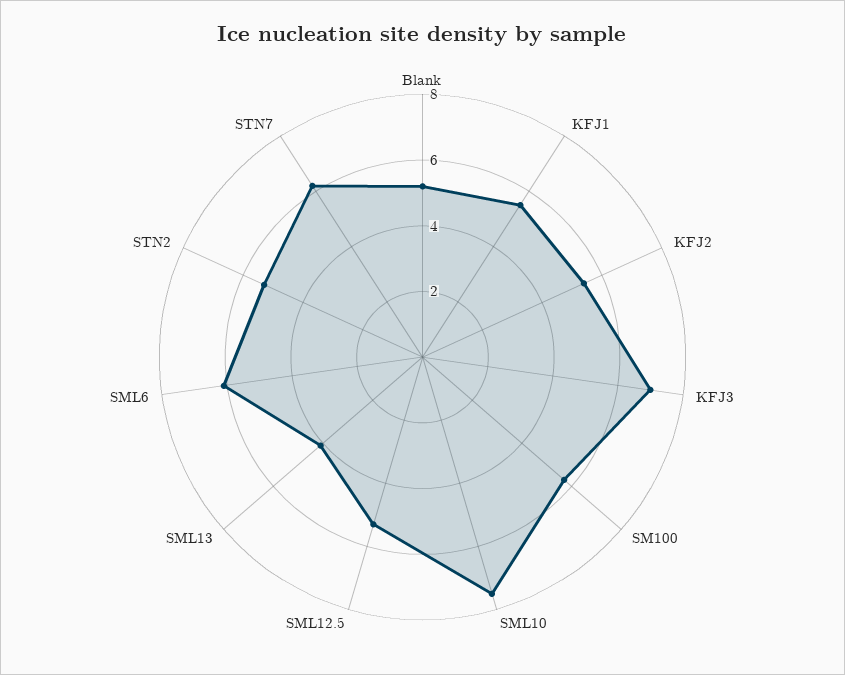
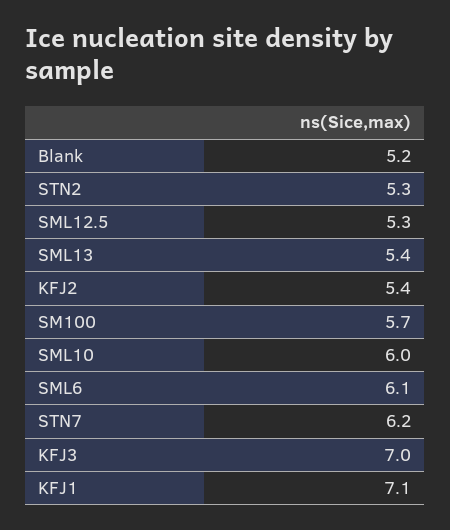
  {
    "Blank": 5.2,
-   "KFJ1": 5.5,
+   "KFJ1": 7.1,
    "KFJ2": 5.4,
    "KFJ3": 7,
    "SM100": 5.7,
-   "SML10": 7.5,
+   "SML10": 6,
    "SML12.5": 5.3,
-   "SML13": 4,
+   "SML13": 5.4,
    "SML6": 6.1,
    "STN2": 5.3,
    "STN7": 6.2
  }

